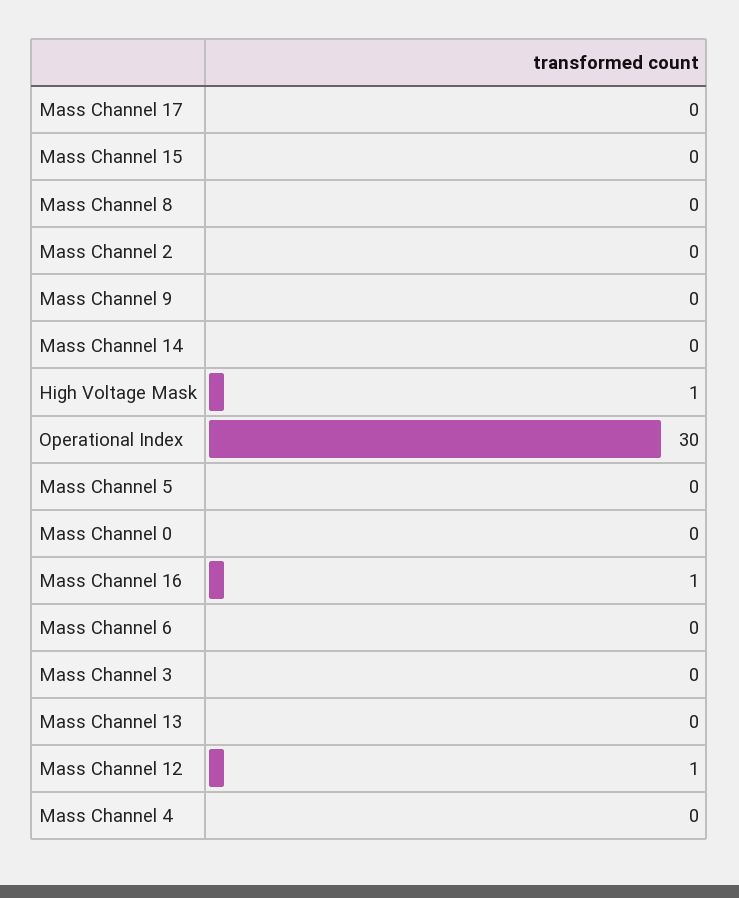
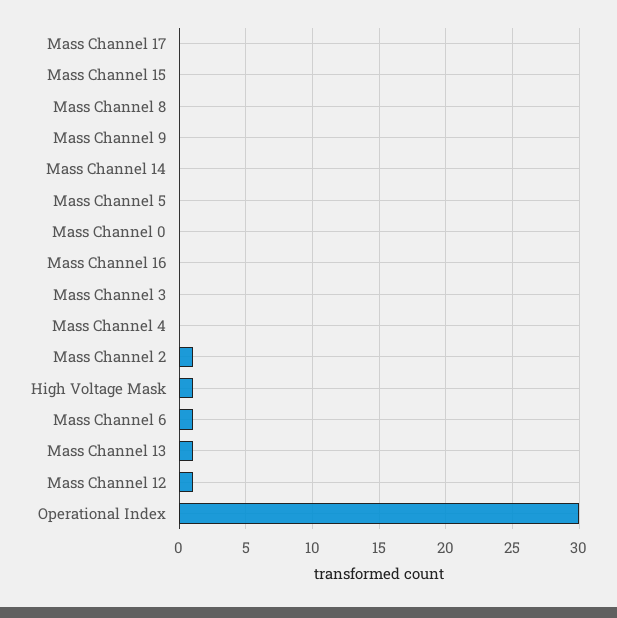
  {
    "Mass Channel 17": 0,
    "Mass Channel 15": 0,
    "Mass Channel 8": 0,
-   "Mass Channel 2": 0,
+   "Mass Channel 2": 1,
    "Mass Channel 9": 0,
    "Mass Channel 14": 0,
    "High Voltage Mask": 1,
    "Operational Index": 30,
    "Mass Channel 5": 0,
    "Mass Channel 0": 0,
-   "Mass Channel 16": 1,
+   "Mass Channel 16": 0,
-   "Mass Channel 6": 0,
+   "Mass Channel 6": 1,
    "Mass Channel 3": 0,
-   "Mass Channel 13": 0,
+   "Mass Channel 13": 1,
    "Mass Channel 12": 1,
    "Mass Channel 4": 0
  }

